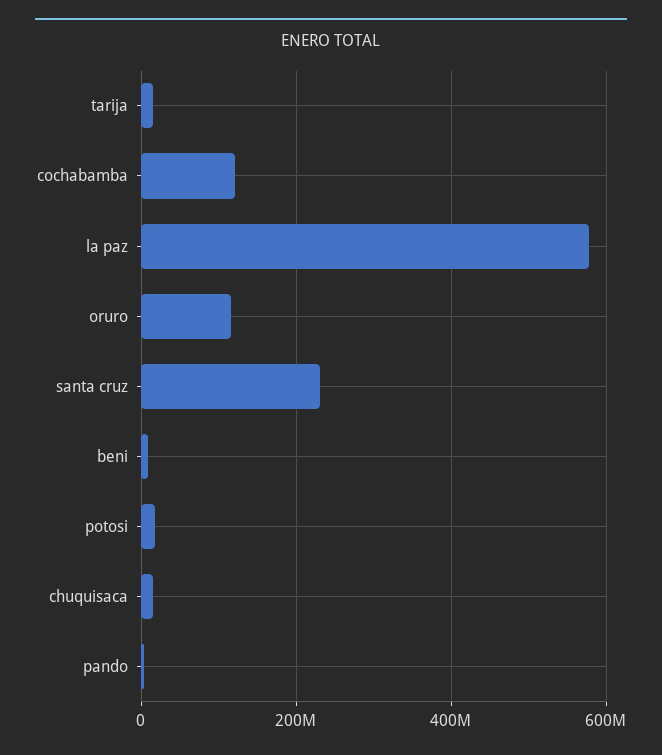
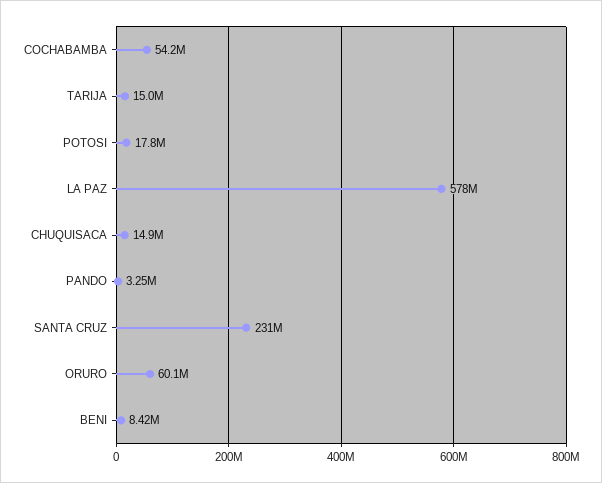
  {
    "tarija": 15000000,
-   "cochabamba": 120000000,
+   "cochabamba": 54200000,
    "la paz": 578000000,
-   "oruro": 120000000,
+   "oruro": 60100000,
    "santa cruz": 231000000,
    "beni": 8420000,
    "potosi": 17800000,
    "chuquisaca": 14900000,
    "pando": 3250000
  }

